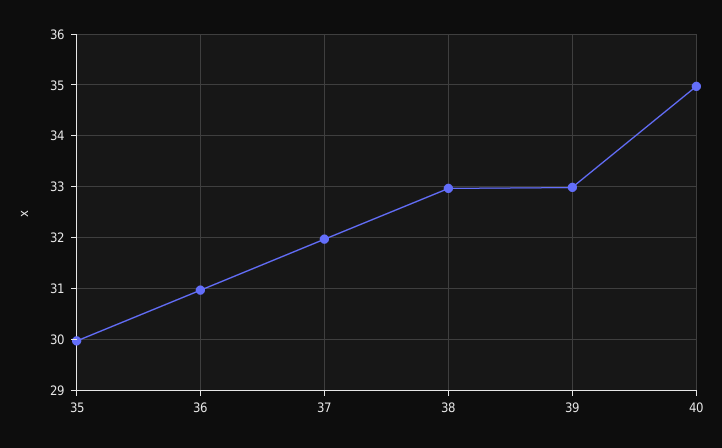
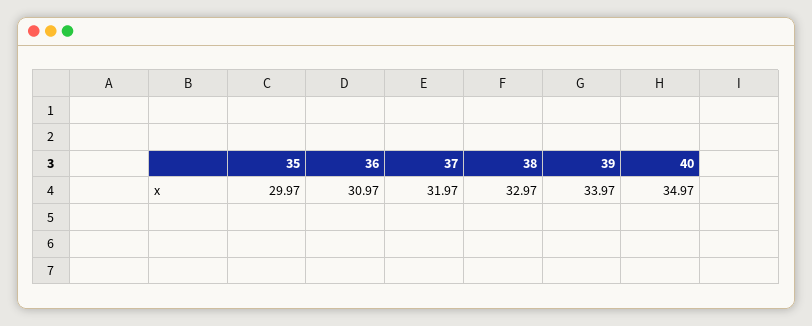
  {
    "35": 29.97,
    "36": 30.97,
    "37": 31.97,
    "38": 32.97,
-   "39": 33,
+   "39": 33.97,
    "40": 34.97
  }

